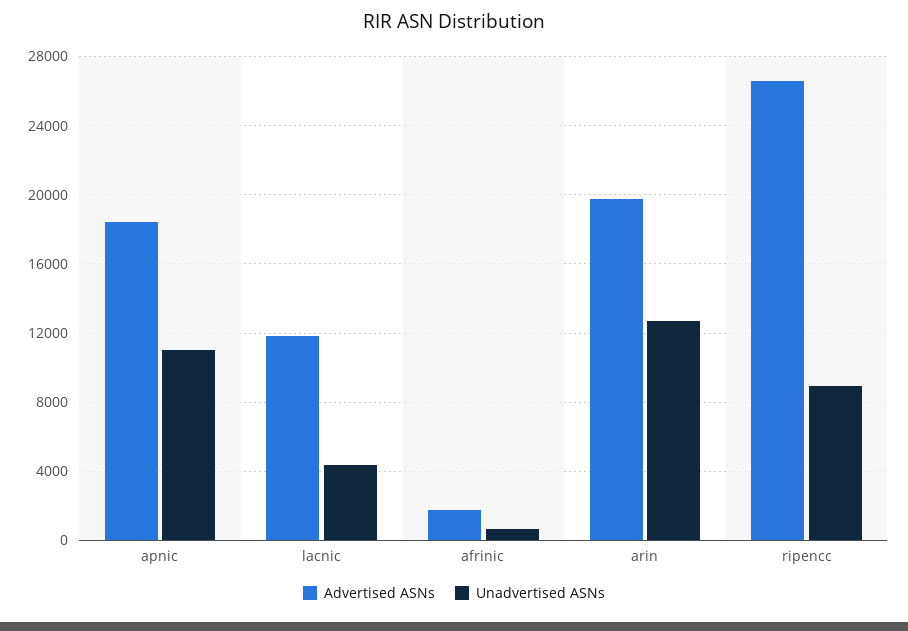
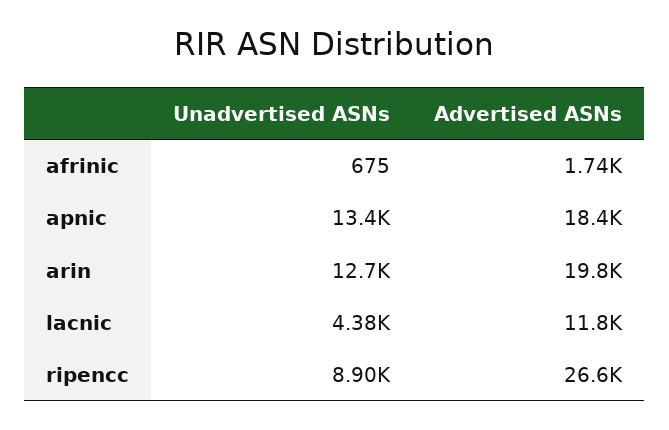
  {
    "Advertised ASNs": {
      "apnic": 18400,
      "lacnic": 11800,
      "afrinic": 1740,
      "arin": 19800,
      "ripencc": 26600
    },
    "Unadvertised ASNs": {
-     "apnic": 11000,
+     "apnic": 13400,
      "lacnic": 4380,
      "afrinic": 675,
      "arin": 12700,
      "ripencc": 8900
    }
  }

